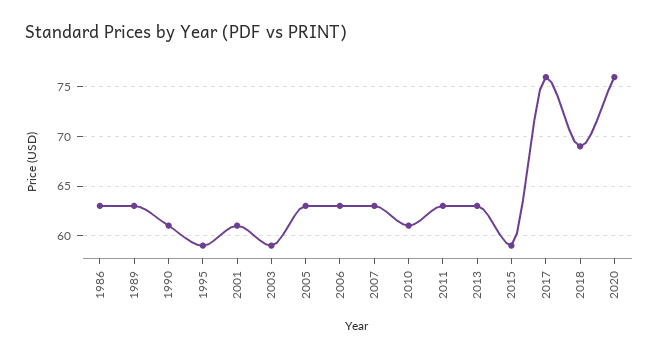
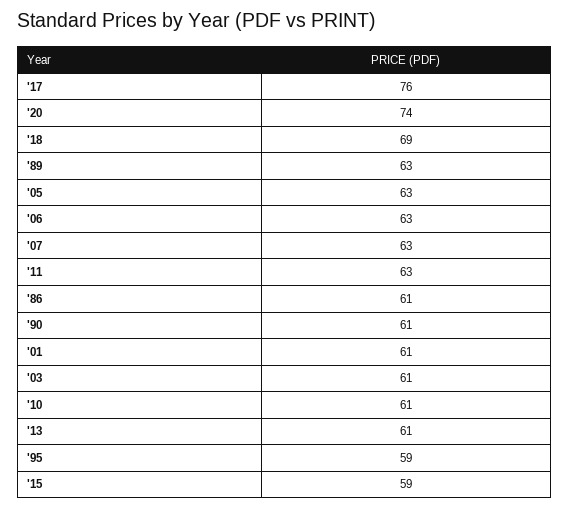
  {
-   "1986": 63,
+   "1986": 61,
    "1989": 63,
    "1990": 61,
    "1995": 59,
    "2001": 61,
-   "2003": 59,
+   "2003": 61,
    "2005": 63,
    "2006": 63,
    "2007": 63,
    "2010": 61,
    "2011": 63,
-   "2013": 63,
+   "2013": 61,
    "2015": 59,
    "2017": 76,
    "2018": 69,
-   "2020": 76
+   "2020": 74
  }

